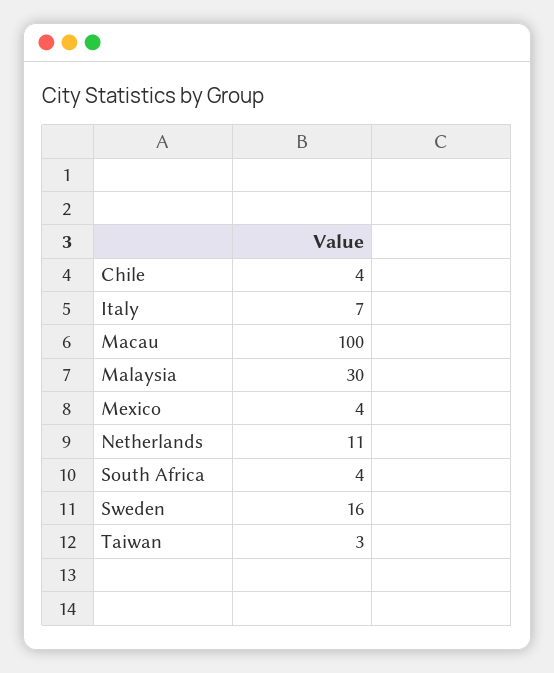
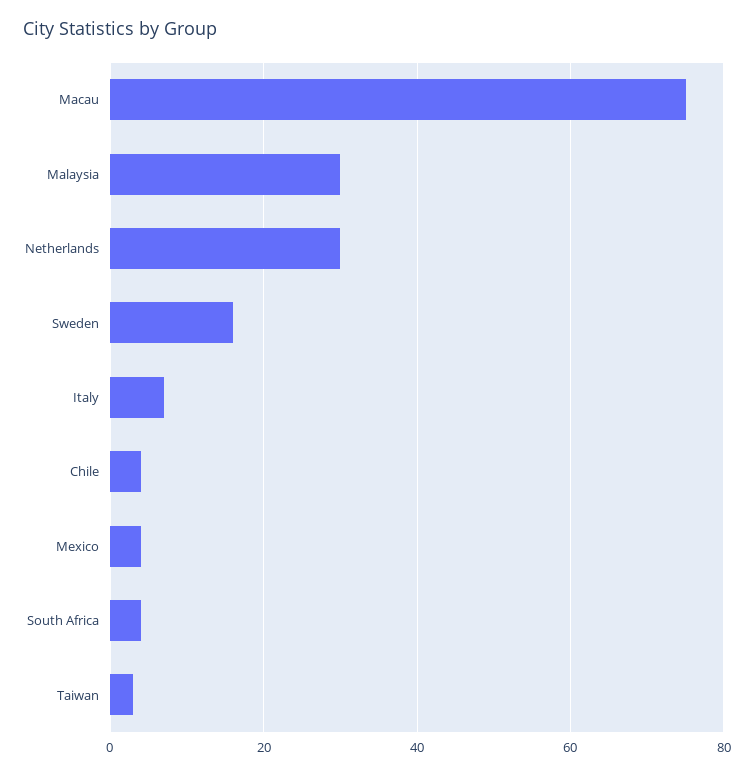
  {
    "Chile": 4,
    "Italy": 7,
-   "Macau": 100,
+   "Macau": 75,
    "Malaysia": 30,
    "Mexico": 4,
-   "Netherlands": 11,
+   "Netherlands": 30,
    "South Africa": 4,
    "Sweden": 16,
    "Taiwan": 3
  }

